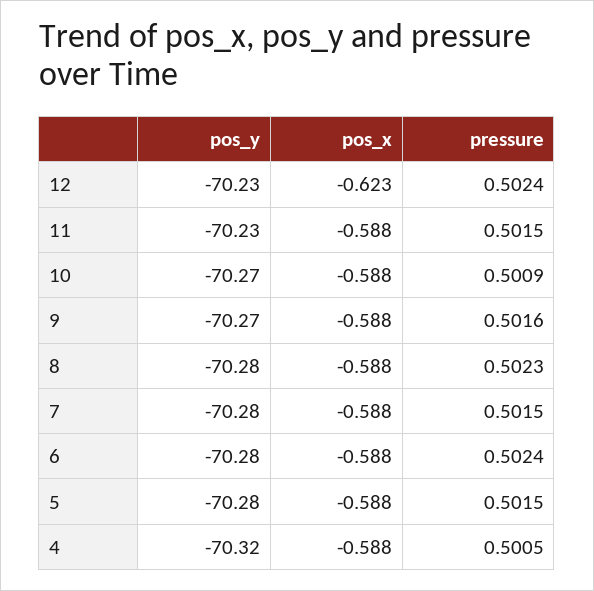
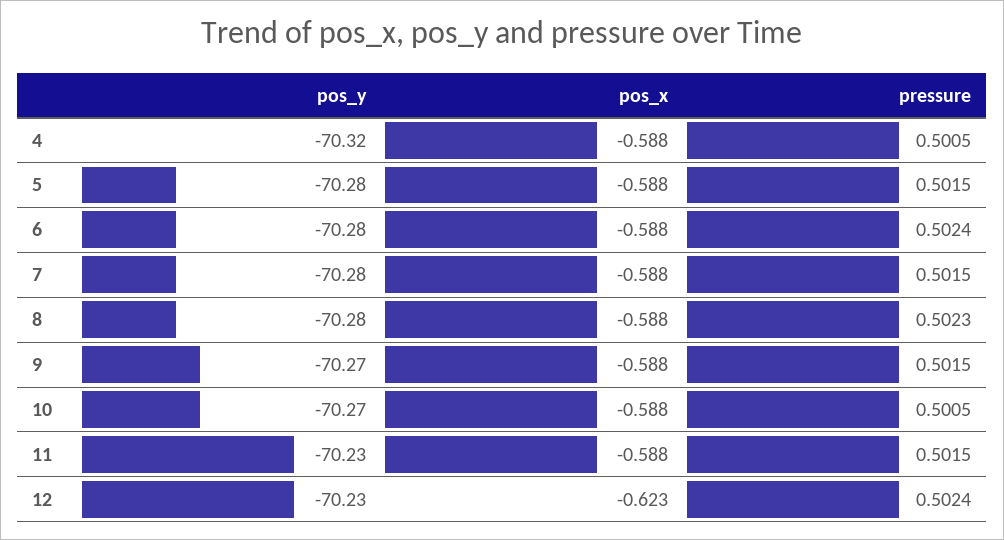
  {
    "pos_y": {
      "12": -70.23,
      "11": -70.23,
      "10": -70.27,
      "9": -70.27,
      "8": -70.28,
      "7": -70.28,
      "6": -70.28,
      "5": -70.28,
      "4": -70.32
    },
    "pos_x": {
      "12": -0.623,
      "11": -0.588,
      "10": -0.588,
      "9": -0.588,
      "8": -0.588,
      "7": -0.588,
      "6": -0.588,
      "5": -0.588,
      "4": -0.588
    },
    "pressure": {
      "12": 0.5024,
      "11": 0.5015,
-     "10": 0.5009,
+     "10": 0.5005,
-     "9": 0.5016,
+     "9": 0.5015,
      "8": 0.5023,
      "7": 0.5015,
      "6": 0.5024,
      "5": 0.5015,
      "4": 0.5005
    }
  }

